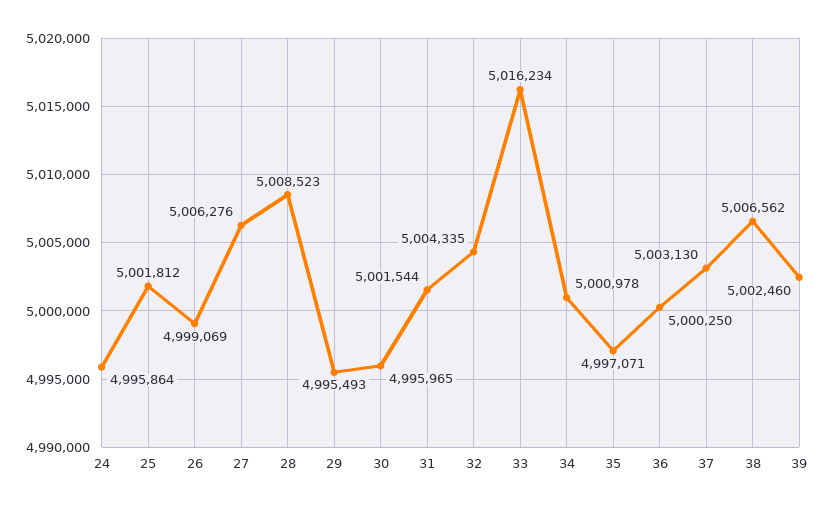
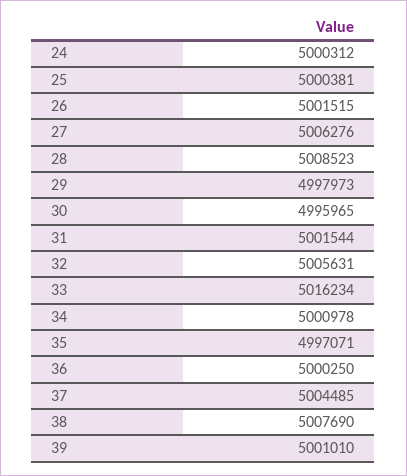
  {
-   "24": 4995864,
+   "24": 5000312,
-   "25": 5001812,
+   "25": 5000381,
-   "26": 4999069,
+   "26": 5001515,
    "27": 5006276,
    "28": 5008523,
-   "29": 4995493,
+   "29": 4997973,
    "30": 4995965,
    "31": 5001544,
-   "32": 5004335,
+   "32": 5005631,
    "33": 5016234,
    "34": 5000978,
    "35": 4997071,
    "36": 5000250,
-   "37": 5003130,
+   "37": 5004485,
-   "38": 5006562,
+   "38": 5007690,
-   "39": 5002460
+   "39": 5001010
  }

